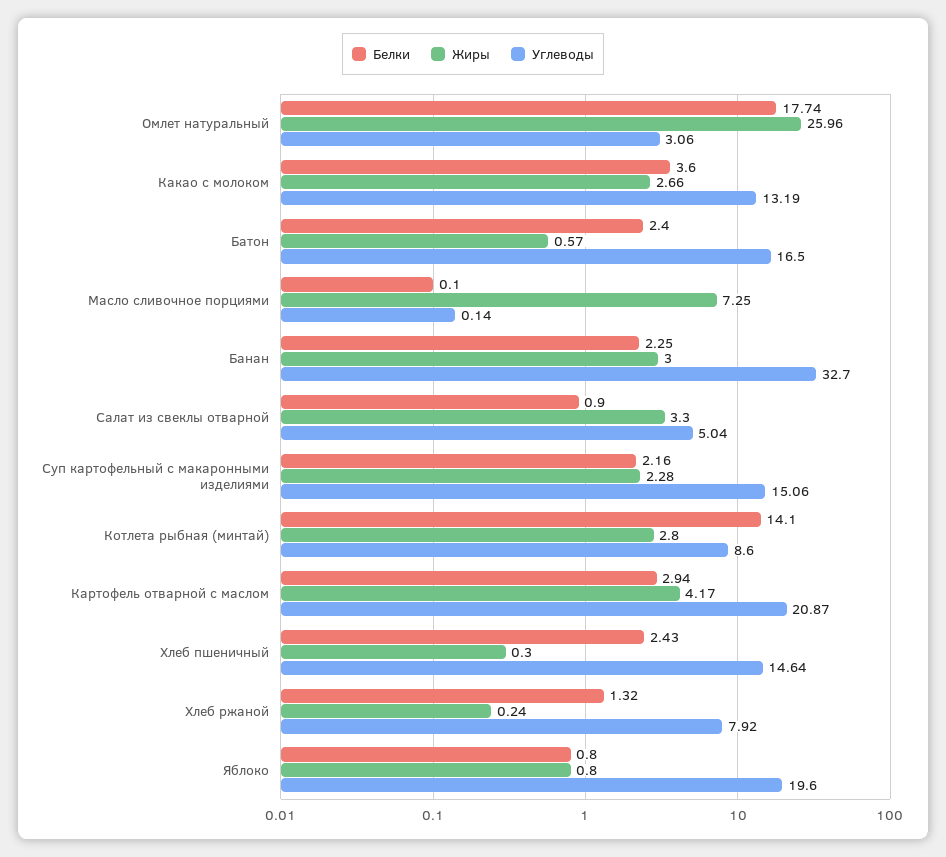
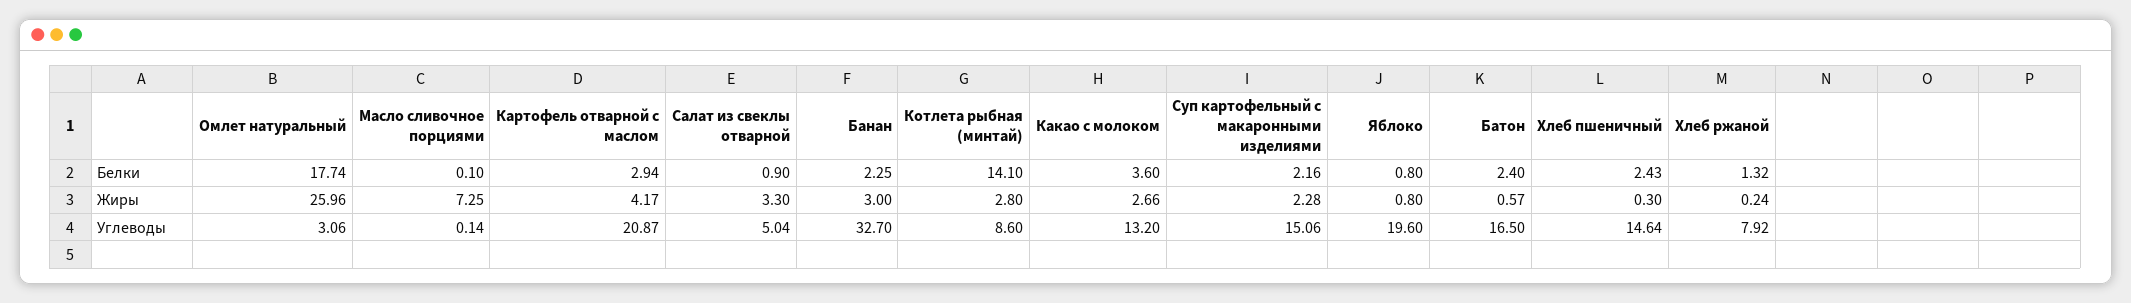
  {
    "Белки": {
      "Омлет натуральный": 17.74,
      "Какао с молоком": 3.6,
      "Батон": 2.4,
      "Масло сливочное порциями": 0.1,
      "Банан": 2.25,
      "Салат из свеклы отварной": 0.9,
      "Суп картофельный с макаронными изделиями": 2.16,
      "Котлета рыбная (минтай)": 14.1,
      "Картофель отварной с маслом": 2.94,
      "Хлеб пшеничный": 2.43,
      "Хлеб ржаной": 1.32,
      "Яблоко": 0.8
    },
    "Жиры": {
      "Омлет натуральный": 25.96,
      "Какао с молоком": 2.66,
      "Батон": 0.57,
      "Масло сливочное порциями": 7.25,
      "Банан": 3,
      "Салат из свеклы отварной": 3.3,
      "Суп картофельный с макаронными изделиями": 2.28,
      "Котлета рыбная (минтай)": 2.8,
      "Картофель отварной с маслом": 4.17,
      "Хлеб пшеничный": 0.3,
      "Хлеб ржаной": 0.24,
      "Яблоко": 0.8
    },
    "Углеводы": {
      "Омлет натуральный": 3.06,
-     "Какао с молоком": 13.19,
+     "Какао с молоком": 13.2,
      "Батон": 16.5,
      "Масло сливочное порциями": 0.14,
      "Банан": 32.7,
      "Салат из свеклы отварной": 5.04,
      "Суп картофельный с макаронными изделиями": 15.06,
      "Котлета рыбная (минтай)": 8.6,
      "Картофель отварной с маслом": 20.87,
      "Хлеб пшеничный": 14.64,
      "Хлеб ржаной": 7.92,
      "Яблоко": 19.6
    }
  }

